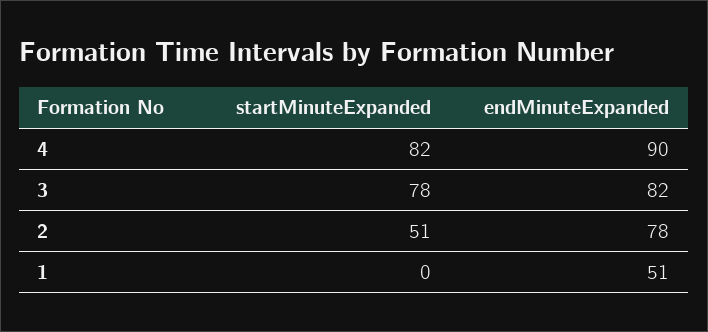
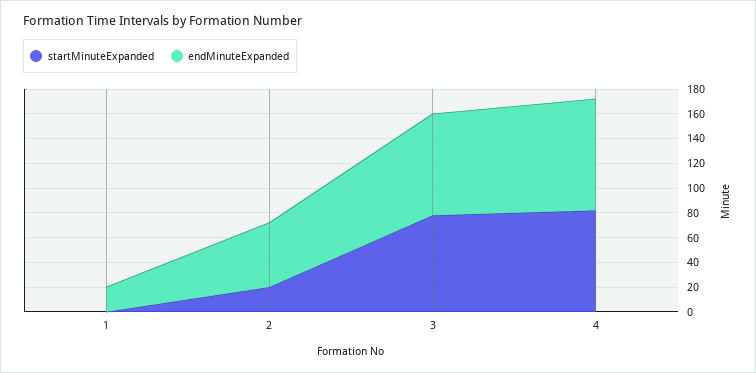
  {
    "startMinuteExpanded": {
      "4": 82,
      "3": 78,
-     "2": 51,
+     "2": 20,
      "1": 0
    },
    "endMinuteExpanded": {
      "4": 90,
      "3": 82,
-     "2": 78,
+     "2": 50,
-     "1": 51
+     "1": 20
    }
  }

